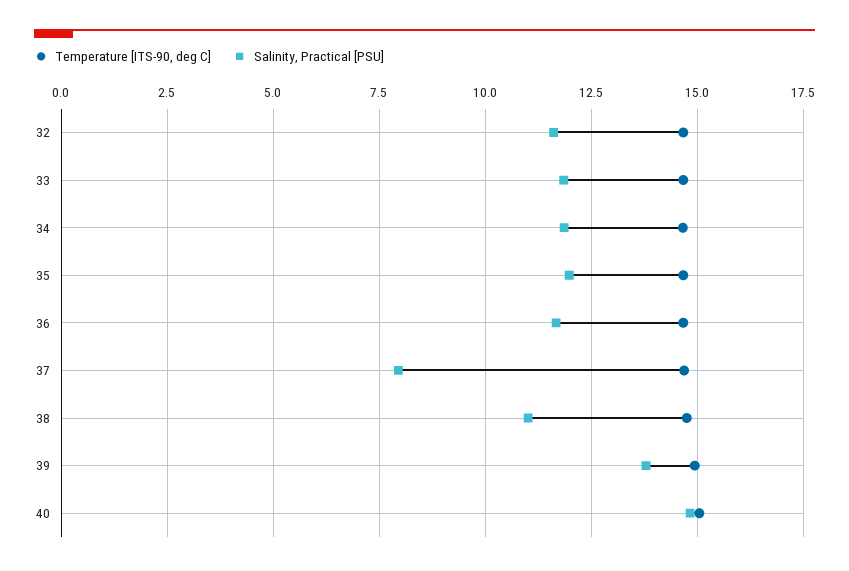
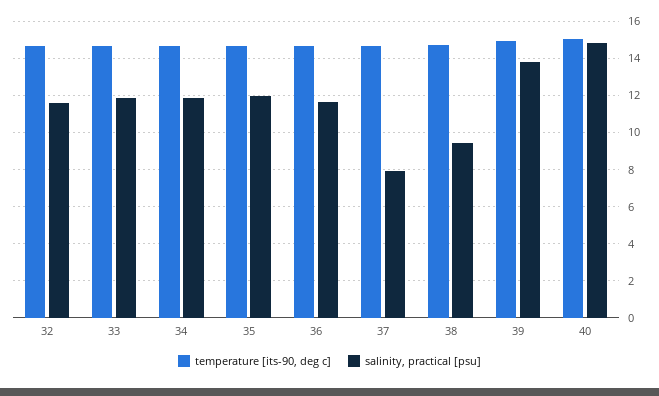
  {
    "Temperature [ITS-90, deg C]": {
      "32": 14.75,
      "33": 14.75,
      "34": 14.75,
      "35": 14.75,
      "36": 14.75,
      "37": 14.75,
      "38": 14.75,
      "39": 15,
      "40": 15
    },
    "Salinity, Practical [PSU]": {
      "32": 11.5,
      "33": 11.75,
      "34": 11.75,
      "35": 12,
      "36": 11.75,
      "37": 8,
-     "38": 11,
+     "38": 9.5,
      "39": 13.75,
      "40": 14.75
    }
  }

